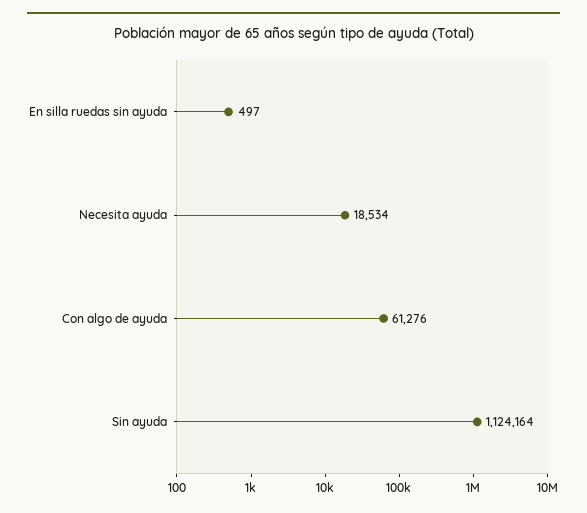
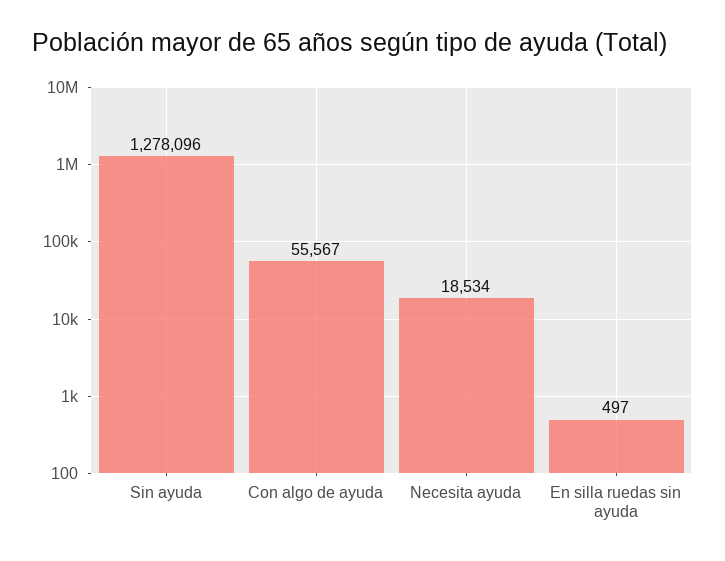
  {
    "En silla ruedas sin ayuda": 497,
    "Necesita ayuda": 18534,
-   "Con algo de ayuda": 61276,
+   "Con algo de ayuda": 55567,
-   "Sin ayuda": 1124164
+   "Sin ayuda": 1278096
  }

